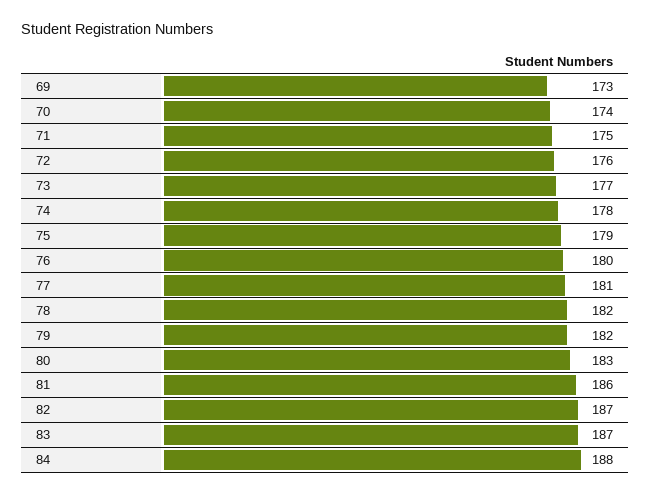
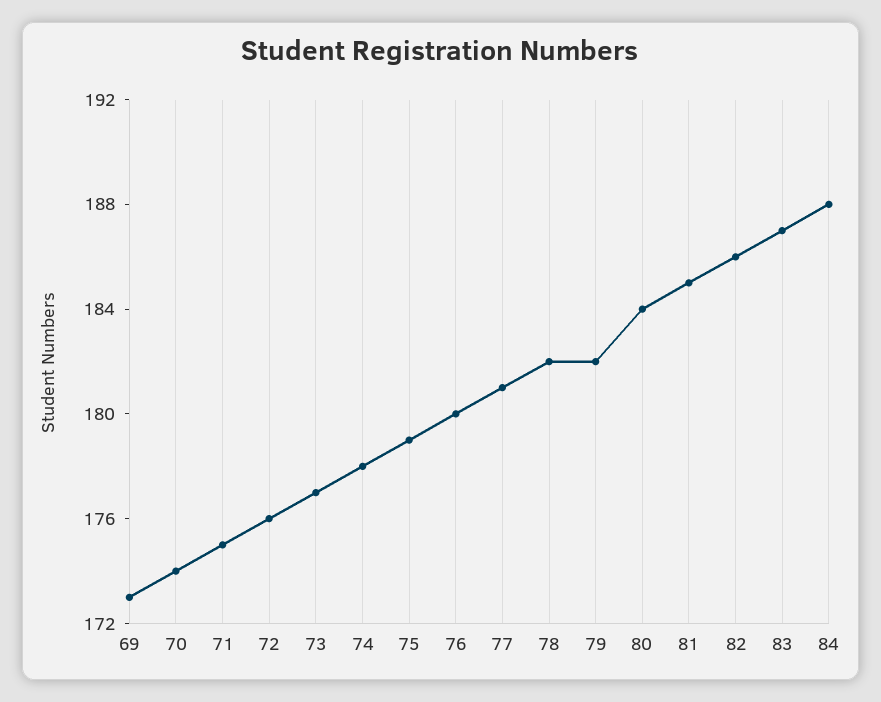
  {
    "69": 173,
    "70": 174,
    "71": 175,
    "72": 176,
    "73": 177,
    "74": 178,
    "75": 179,
    "76": 180,
    "77": 181,
    "78": 182,
    "79": 182,
-   "80": 183,
+   "80": 184,
-   "81": 186,
+   "81": 185,
-   "82": 187,
+   "82": 186,
    "83": 187,
    "84": 188
  }

